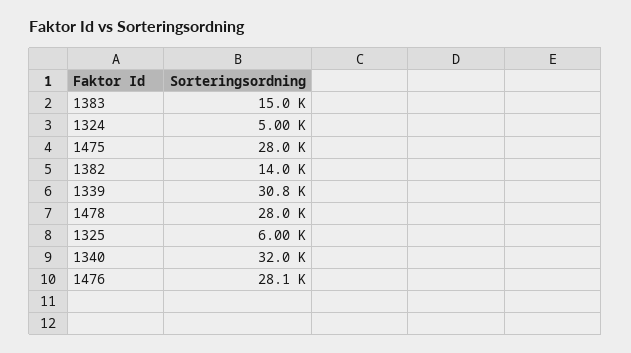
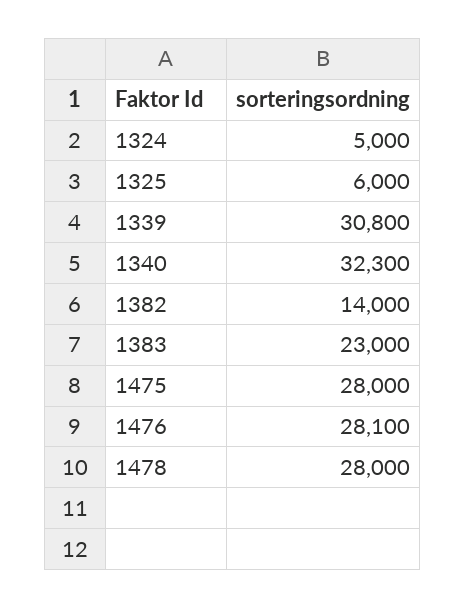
  {
-   "1383": 15000,
+   "1383": 23000,
    "1324": 5000,
    "1475": 28000,
    "1382": 14000,
    "1339": 30800,
    "1478": 28000,
    "1325": 6000,
-   "1340": 32000,
+   "1340": 32300,
    "1476": 28100
  }

